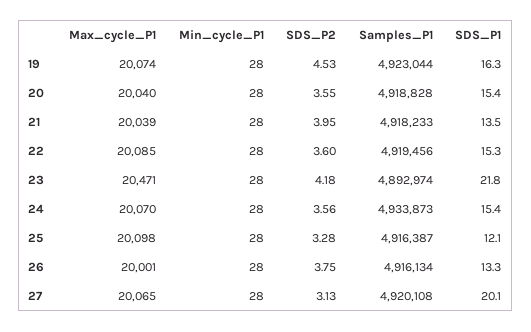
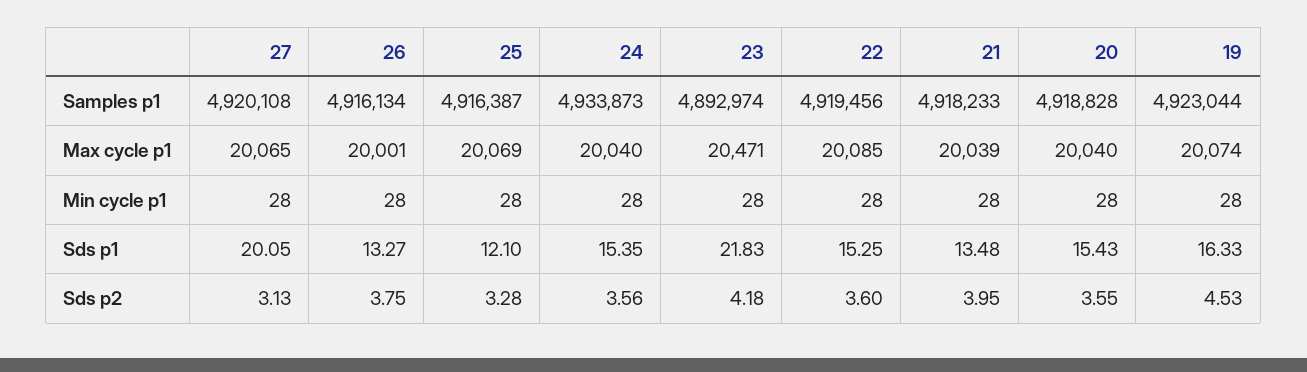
  {
    "Max_cycle_P1": {
      "19": 20074,
      "20": 20040,
      "21": 20039,
      "22": 20085,
      "23": 20471,
-     "24": 20070,
+     "24": 20040,
-     "25": 20098,
+     "25": 20069,
      "26": 20001,
      "27": 20065
    },
    "Min_cycle_P1": {
      "19": 28,
      "20": 28,
      "21": 28,
      "22": 28,
      "23": 28,
      "24": 28,
      "25": 28,
      "26": 28,
      "27": 28
    },
    "SDS_P2": {
      "19": 4.53,
      "20": 3.55,
      "21": 3.95,
      "22": 3.6,
      "23": 4.18,
      "24": 3.56,
      "25": 3.28,
      "26": 3.75,
      "27": 3.13
    },
    "Samples_P1": {
      "19": 4923044,
      "20": 4918828,
      "21": 4918233,
      "22": 4919456,
      "23": 4892974,
      "24": 4933873,
      "25": 4916387,
      "26": 4916134,
      "27": 4920108
    },
    "SDS_P1": {
      "19": 16.33,
      "20": 15.43,
      "21": 13.48,
      "22": 15.25,
      "23": 21.83,
      "24": 15.35,
      "25": 12.1,
      "26": 13.27,
      "27": 20.05
    }
  }

